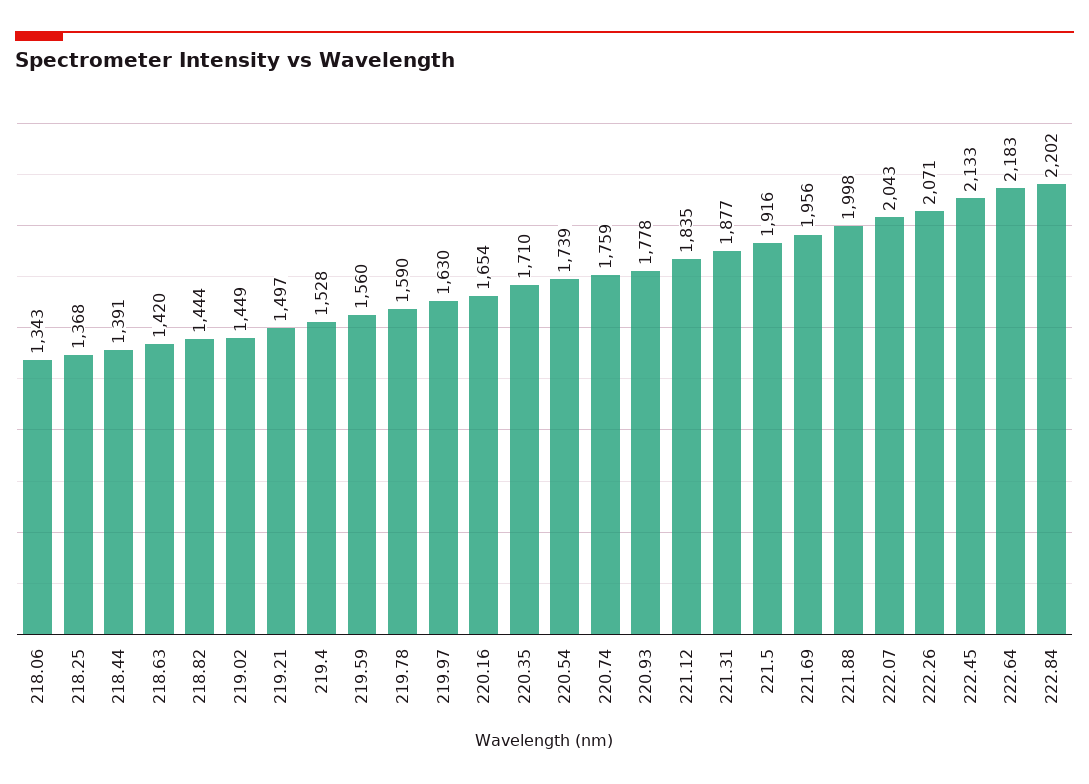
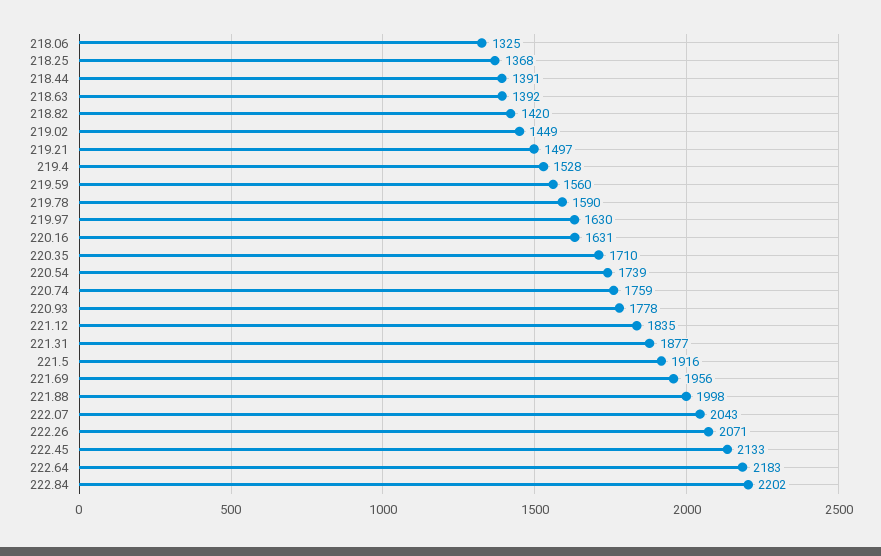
  {
-   "218.06": 1343,
+   "218.06": 1325,
    "218.25": 1368,
    "218.44": 1391,
-   "218.63": 1420,
+   "218.63": 1392,
-   "218.82": 1444,
+   "218.82": 1420,
    "219.02": 1449,
    "219.21": 1497,
    "219.4": 1528,
    "219.59": 1560,
    "219.78": 1590,
    "219.97": 1630,
-   "220.16": 1654,
+   "220.16": 1631,
    "220.35": 1710,
    "220.54": 1739,
    "220.74": 1759,
    "220.93": 1778,
    "221.12": 1835,
    "221.31": 1877,
    "221.5": 1916,
    "221.69": 1956,
    "221.88": 1998,
    "222.07": 2043,
    "222.26": 2071,
    "222.45": 2133,
    "222.64": 2183,
    "222.84": 2202
  }

